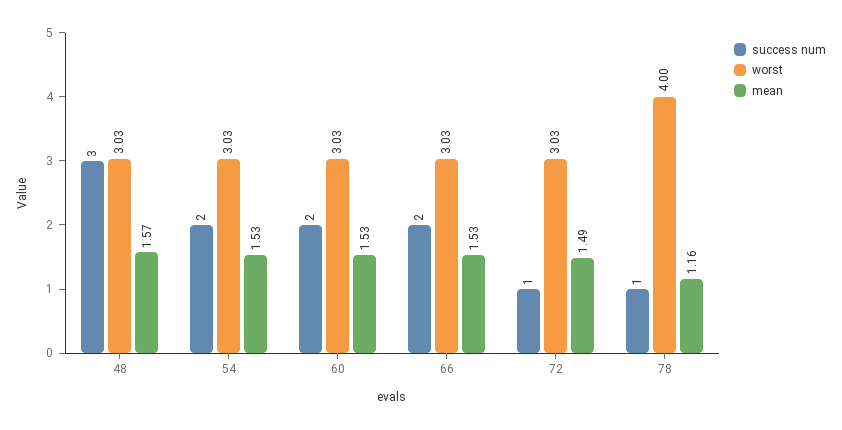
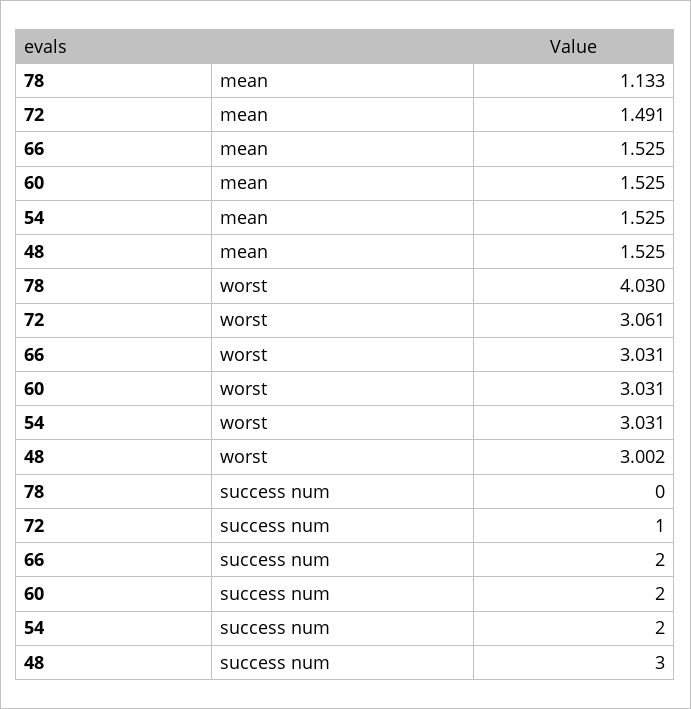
  {
    "success num": {
      "48": 3,
      "54": 2,
      "60": 2,
      "66": 2,
      "72": 1,
-     "78": 1
+     "78": 0
    },
    "worst": {
-     "48": 3.03,
+     "48": 3.002,
      "54": 3.031,
      "60": 3.031,
      "66": 3.031,
-     "72": 3.03,
+     "72": 3.061,
-     "78": 4
+     "78": 4.03
    },
    "mean": {
-     "48": 1.57,
+     "48": 1.525,
      "54": 1.525,
      "60": 1.525,
      "66": 1.525,
      "72": 1.491,
-     "78": 1.16
+     "78": 1.133
    }
  }

